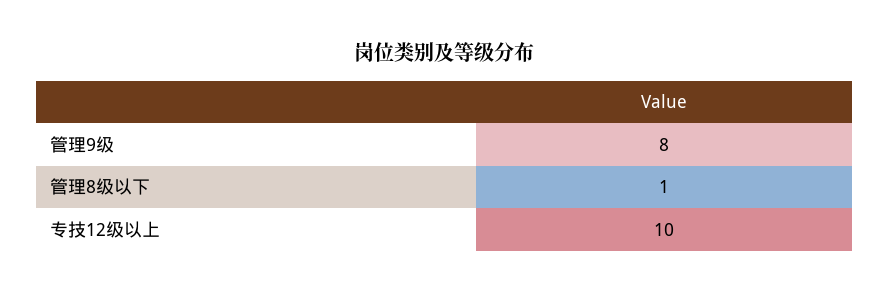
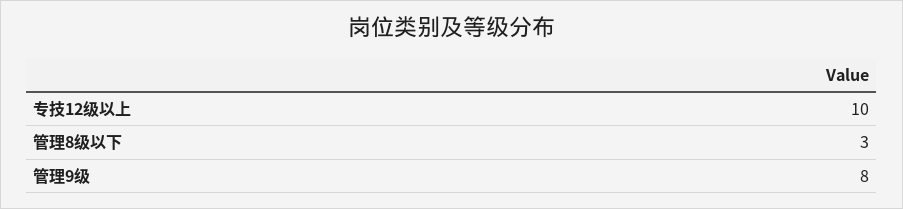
  {
    "管理9级": 8,
-   "管理8级以下": 1,
+   "管理8级以下": 3,
    "专技12级以上": 10
  }

